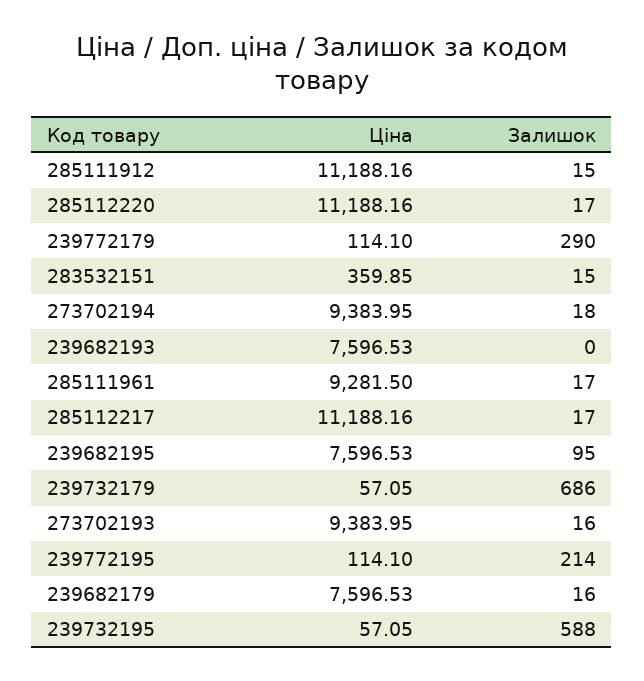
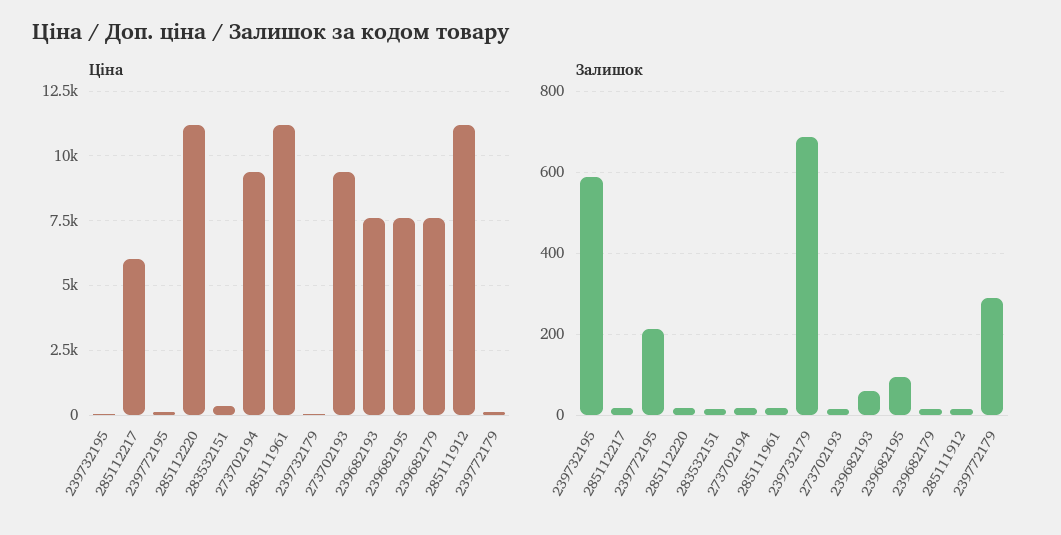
  {
    "Ціна": {
      "285111912": 11188.16,
      "285112220": 11188.16,
      "239772179": 114.1,
      "283532151": 359.85,
      "273702194": 9383.95,
      "239682193": 7596.53,
-     "285111961": 9281.5,
+     "285111961": 11250,
-     "285112217": 11188.16,
+     "285112217": 6000,
      "239682195": 7596.53,
      "239732179": 57.05,
      "273702193": 9383.95,
      "239772195": 114.1,
      "239682179": 7596.53,
      "239732195": 57.05
    },
    "Залишок": {
      "285111912": 15,
      "285112220": 17,
      "239772179": 290,
      "283532151": 15,
      "273702194": 18,
-     "239682193": 0,
+     "239682193": 60,
      "285111961": 17,
      "285112217": 17,
      "239682195": 95,
      "239732179": 686,
      "273702193": 16,
      "239772195": 214,
      "239682179": 16,
      "239732195": 588
    }
  }

